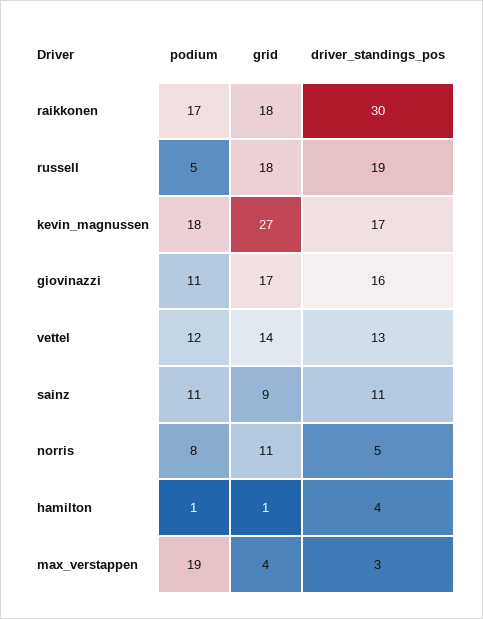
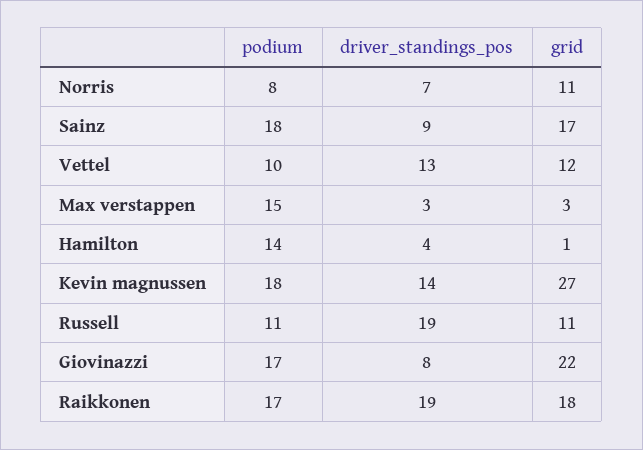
  {
    "podium": {
      "raikkonen": 17,
-     "russell": 5,
+     "russell": 11,
      "kevin_magnussen": 18,
-     "giovinazzi": 11,
+     "giovinazzi": 17,
-     "vettel": 12,
+     "vettel": 10,
-     "sainz": 11,
+     "sainz": 18,
      "norris": 8,
-     "hamilton": 1,
+     "hamilton": 14,
-     "max_verstappen": 19
+     "max_verstappen": 15
    },
    "grid": {
      "raikkonen": 18,
-     "russell": 18,
+     "russell": 11,
      "kevin_magnussen": 27,
-     "giovinazzi": 17,
+     "giovinazzi": 22,
-     "vettel": 14,
+     "vettel": 12,
-     "sainz": 9,
+     "sainz": 17,
      "norris": 11,
      "hamilton": 1,
-     "max_verstappen": 4
+     "max_verstappen": 3
    },
    "driver_standings_pos": {
-     "raikkonen": 30,
+     "raikkonen": 19,
      "russell": 19,
-     "kevin_magnussen": 17,
+     "kevin_magnussen": 14,
-     "giovinazzi": 16,
+     "giovinazzi": 8,
      "vettel": 13,
-     "sainz": 11,
+     "sainz": 9,
-     "norris": 5,
+     "norris": 7,
      "hamilton": 4,
      "max_verstappen": 3
    }
  }

